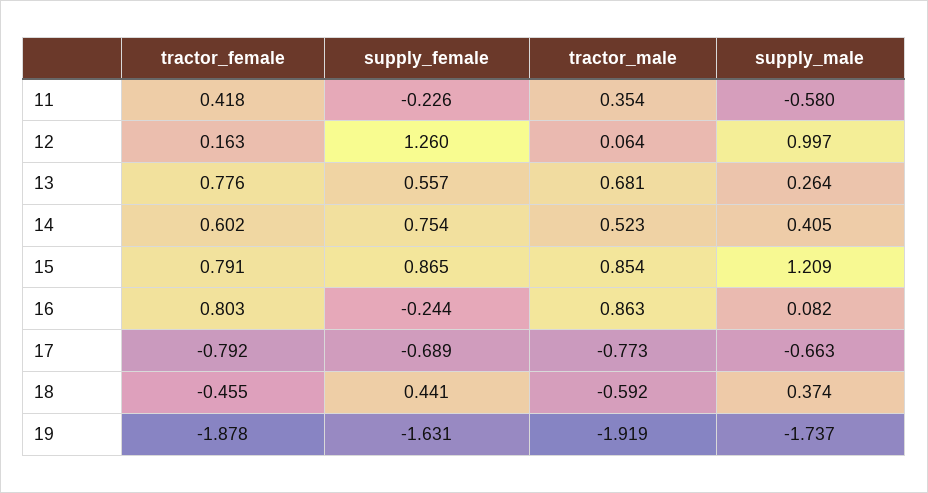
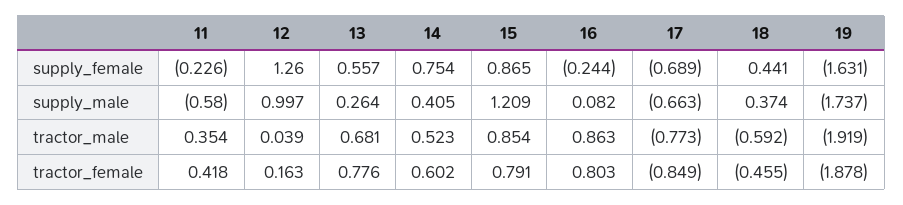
  {
    "tractor_female": {
      "11": 0.418,
      "12": 0.163,
      "13": 0.776,
      "14": 0.602,
      "15": 0.791,
      "16": 0.803,
-     "17": -0.792,
+     "17": -0.849,
      "18": -0.455,
      "19": -1.878
    },
    "supply_female": {
      "11": -0.226,
      "12": 1.26,
      "13": 0.557,
      "14": 0.754,
      "15": 0.865,
      "16": -0.244,
      "17": -0.689,
      "18": 0.441,
      "19": -1.631
    },
    "tractor_male": {
      "11": 0.354,
-     "12": 0.064,
+     "12": 0.039,
      "13": 0.681,
      "14": 0.523,
      "15": 0.854,
      "16": 0.863,
      "17": -0.773,
      "18": -0.592,
      "19": -1.919
    },
    "supply_male": {
      "11": -0.58,
      "12": 0.997,
      "13": 0.264,
      "14": 0.405,
      "15": 1.209,
      "16": 0.082,
      "17": -0.663,
      "18": 0.374,
      "19": -1.737
    }
  }

